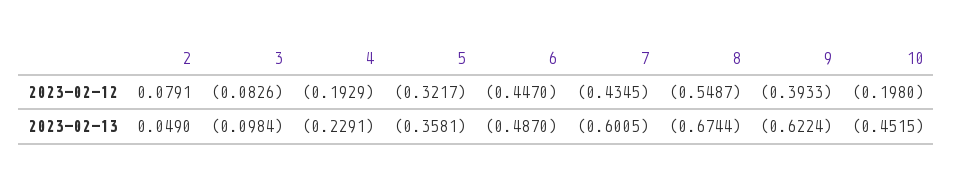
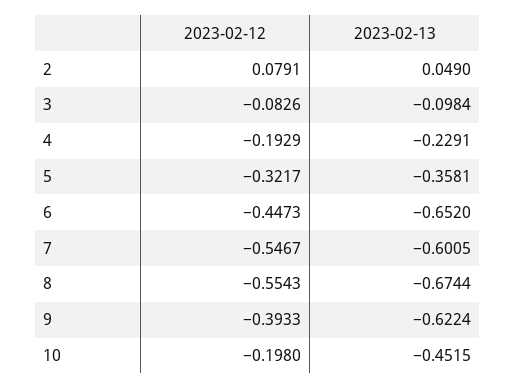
  {
    "2": {
      "2023-02-12": 0.0791,
      "2023-02-13": 0.049
    },
    "3": {
      "2023-02-12": -0.0826,
      "2023-02-13": -0.0984
    },
    "4": {
      "2023-02-12": -0.1929,
      "2023-02-13": -0.2291
    },
    "5": {
      "2023-02-12": -0.3217,
      "2023-02-13": -0.3581
    },
    "6": {
-     "2023-02-12": -0.447,
+     "2023-02-12": -0.4473,
-     "2023-02-13": -0.487
+     "2023-02-13": -0.652
    },
    "7": {
-     "2023-02-12": -0.4345,
+     "2023-02-12": -0.5467,
      "2023-02-13": -0.6005
    },
    "8": {
-     "2023-02-12": -0.5487,
+     "2023-02-12": -0.5543,
      "2023-02-13": -0.6744
    },
    "9": {
      "2023-02-12": -0.3933,
      "2023-02-13": -0.6224
    },
    "10": {
      "2023-02-12": -0.198,
      "2023-02-13": -0.4515
    }
  }

